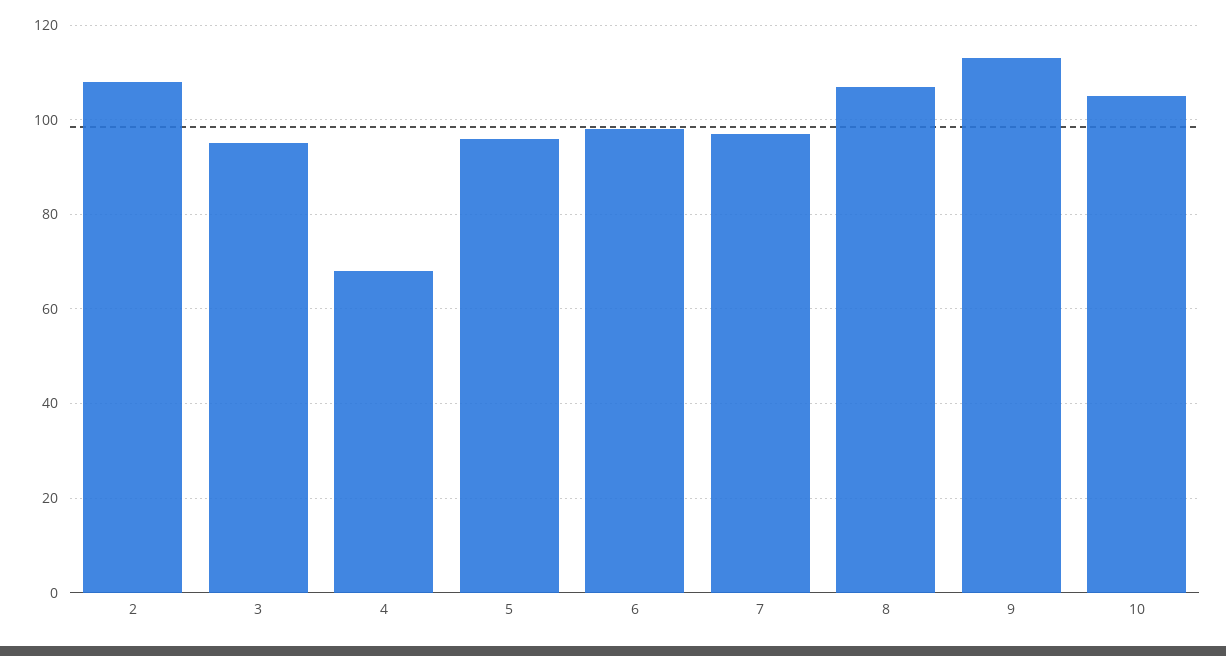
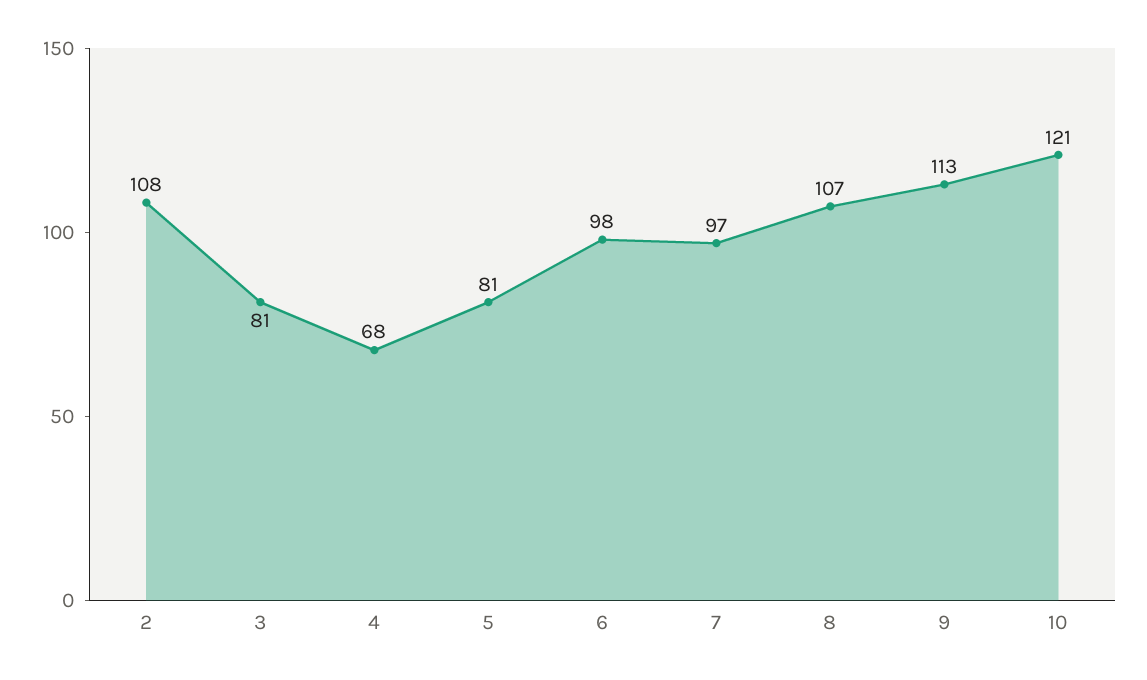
  {
    "2": 108,
-   "3": 95,
+   "3": 81,
    "4": 68,
-   "5": 95,
+   "5": 81,
    "6": 98,
    "7": 97,
    "8": 107,
    "9": 113,
-   "10": 105
+   "10": 121
  }

